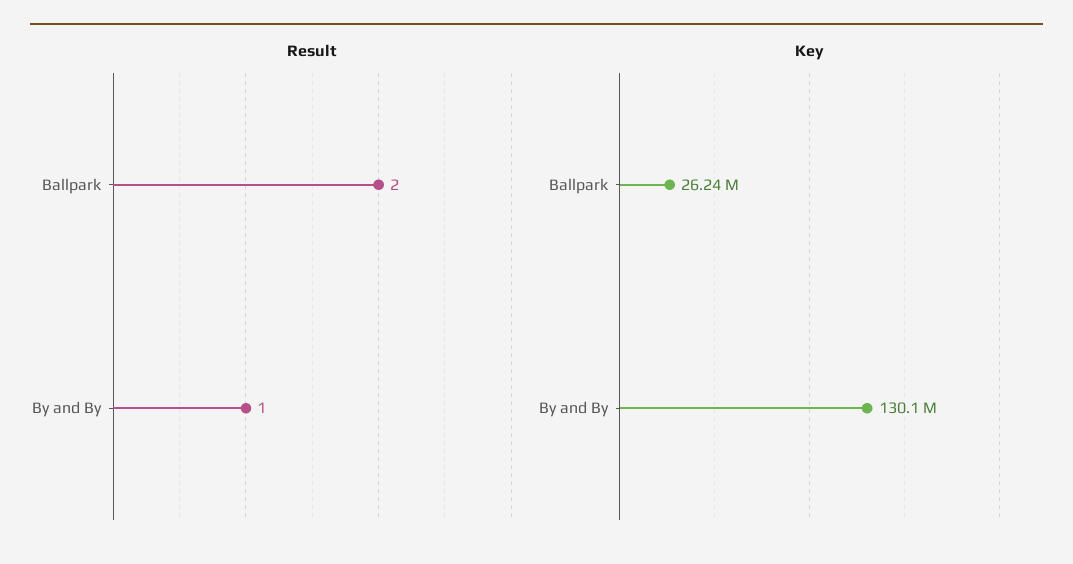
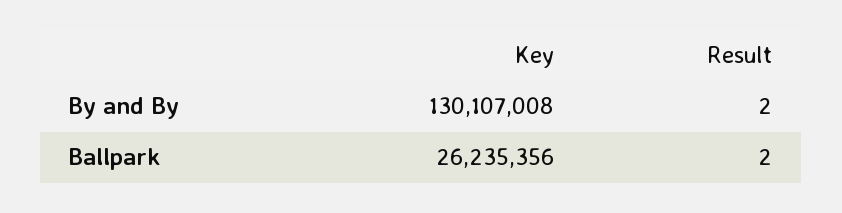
  {
    "Result": {
      "Ballpark": 2,
-     "By and By": 1
+     "By and By": 2
    },
    "Key": {
      "Ballpark": 26235356,
      "By and By": 130107008
    }
  }

